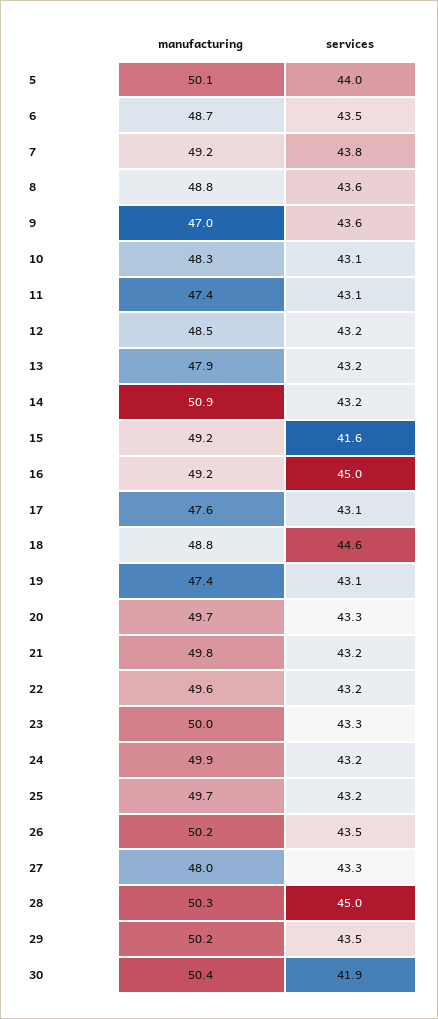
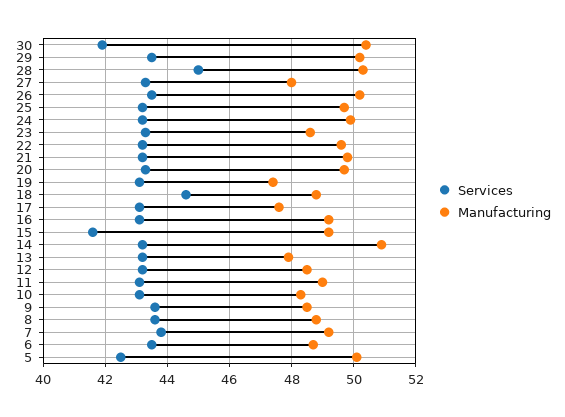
  {
    "manufacturing": {
      "5": 50.1,
      "6": 48.7,
      "7": 49.2,
      "8": 48.8,
-     "9": 47,
+     "9": 48.5,
      "10": 48.3,
-     "11": 47.4,
+     "11": 49,
      "12": 48.5,
      "13": 47.9,
      "14": 50.9,
      "15": 49.2,
      "16": 49.2,
      "17": 47.6,
      "18": 48.8,
      "19": 47.4,
      "20": 49.7,
      "21": 49.8,
      "22": 49.6,
-     "23": 50,
+     "23": 48.5,
      "24": 49.9,
      "25": 49.7,
      "26": 50.2,
      "27": 48,
      "28": 50.3,
      "29": 50.2,
      "30": 50.4
    },
    "services": {
-     "5": 44,
+     "5": 42.5,
      "6": 43.5,
      "7": 43.8,
      "8": 43.6,
      "9": 43.6,
      "10": 43.1,
      "11": 43.1,
      "12": 43.2,
      "13": 43.2,
      "14": 43.2,
      "15": 41.6,
-     "16": 45,
+     "16": 43,
      "17": 43.1,
      "18": 44.6,
      "19": 43.1,
      "20": 43.3,
      "21": 43.2,
      "22": 43.2,
      "23": 43.3,
      "24": 43.2,
      "25": 43.2,
      "26": 43.5,
      "27": 43.3,
      "28": 45,
      "29": 43.5,
      "30": 41.9
    }
  }

